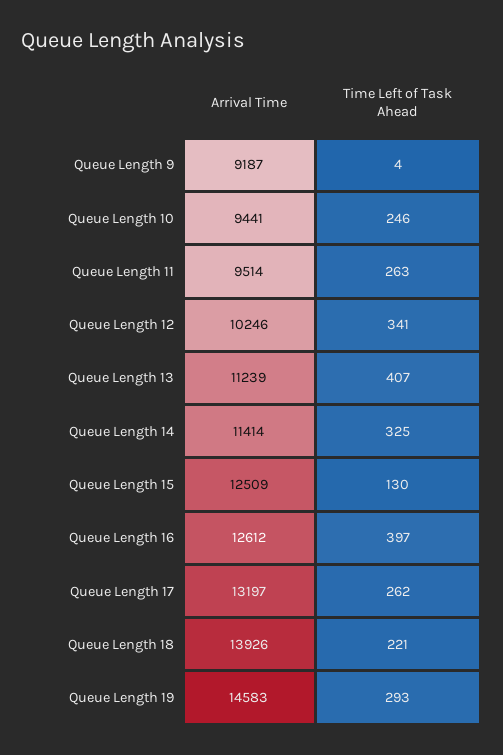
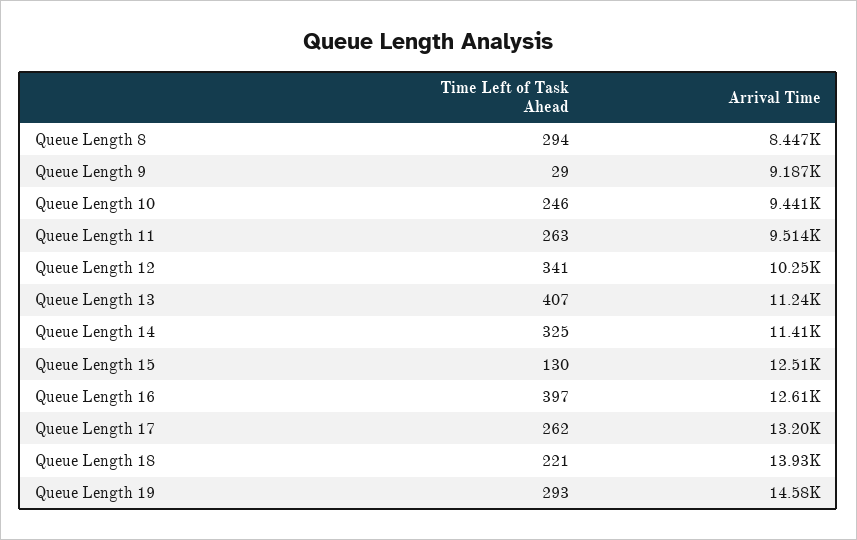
  {
    "Arrival Time": {
      "Queue Length 9": 9187,
      "Queue Length 10": 9441,
      "Queue Length 11": 9514,
      "Queue Length 12": 10246,
      "Queue Length 13": 11239,
      "Queue Length 14": 11414,
      "Queue Length 15": 12509,
      "Queue Length 16": 12612,
      "Queue Length 17": 13197,
      "Queue Length 18": 13926,
-     "Queue Length 19": 14583
+     "Queue Length 19": 14583,
+     "Queue Length 8": 8447
    },
    "Time Left of Task Ahead": {
-     "Queue Length 9": 4,
+     "Queue Length 9": 29,
      "Queue Length 10": 246,
      "Queue Length 11": 263,
      "Queue Length 12": 341,
      "Queue Length 13": 407,
      "Queue Length 14": 325,
      "Queue Length 15": 130,
      "Queue Length 16": 397,
      "Queue Length 17": 262,
      "Queue Length 18": 221,
-     "Queue Length 19": 293
+     "Queue Length 19": 293,
+     "Queue Length 8": 294
    }
  }

